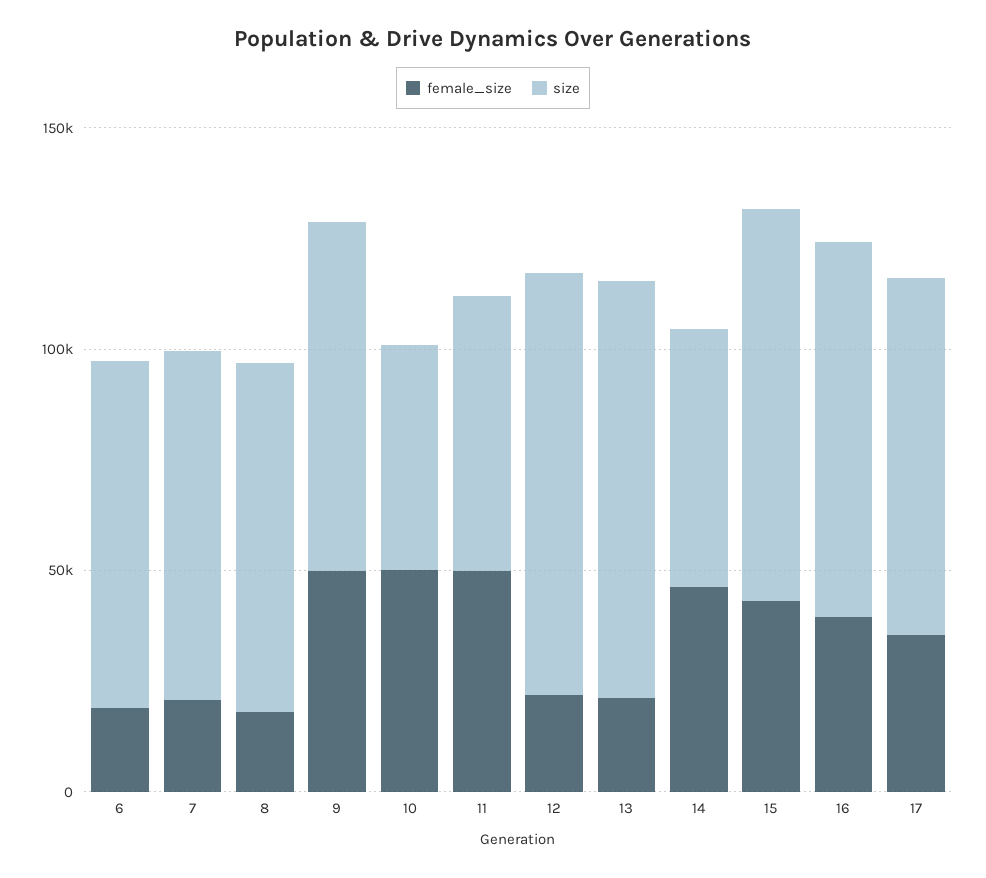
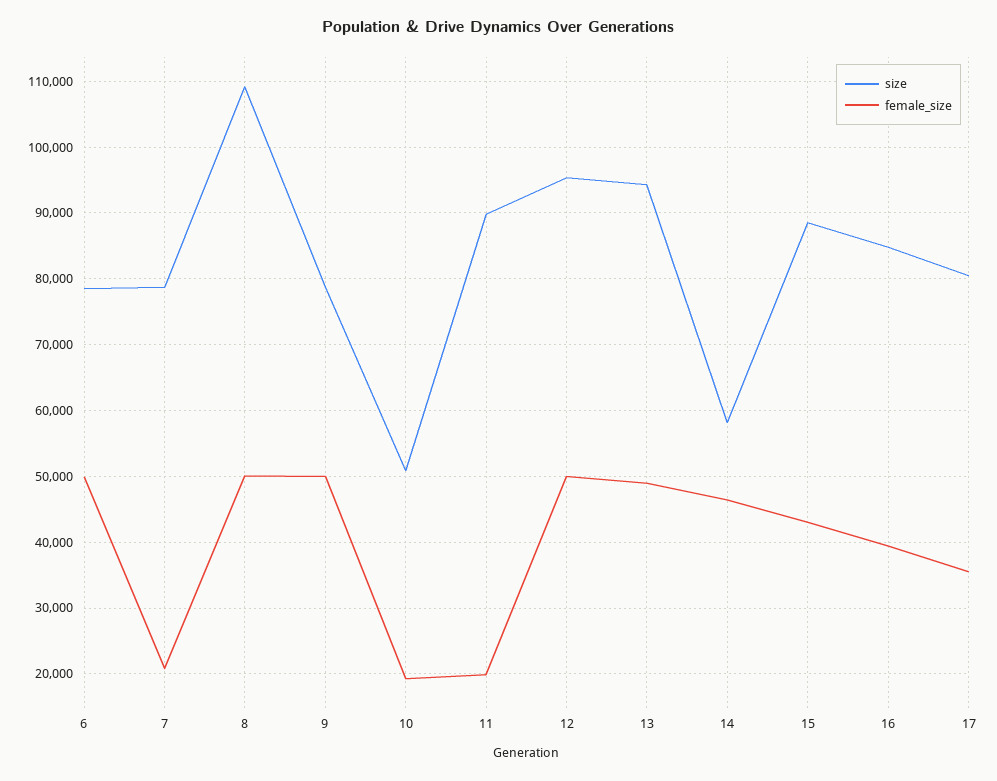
  {
    "female_size": {
-     "6": 20000,
+     "6": 50000,
      "7": 21000,
-     "8": 20000,
+     "8": 50000,
      "9": 50000,
-     "10": 50000,
+     "10": 19000,
-     "11": 50000,
+     "11": 20000,
-     "12": 20000,
+     "12": 50000,
-     "13": 20000,
+     "13": 49000,
      "14": 46000,
      "15": 43000,
      "16": 39000,
      "17": 36000
    },
    "size": {
      "6": 78000,
      "7": 79000,
-     "8": 80000,
+     "8": 109000,
      "9": 79000,
      "10": 51000,
-     "11": 60000,
+     "11": 90000,
      "12": 95000,
      "13": 94000,
      "14": 58000,
      "15": 89000,
      "16": 85000,
      "17": 80000
    }
  }

